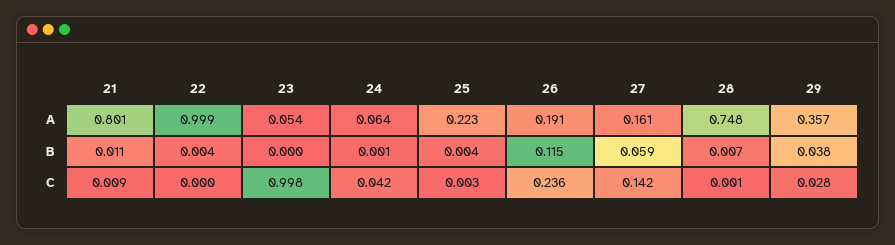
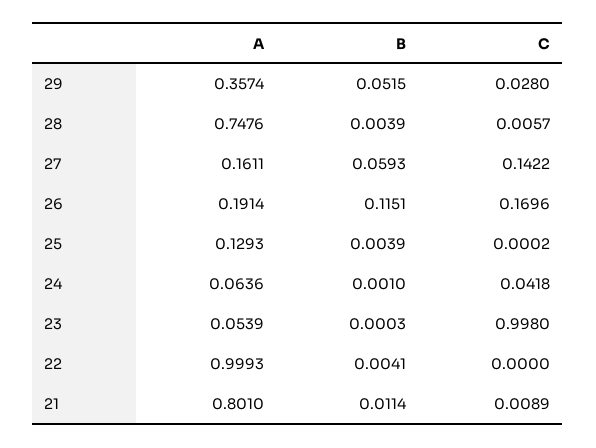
  {
    "21": {
      "A": 0.801,
      "B": 0.0114,
      "C": 0.0089
    },
    "22": {
      "A": 0.9993,
      "B": 0.0041,
      "C": 0
    },
    "23": {
      "A": 0.0539,
      "B": 0.0003,
      "C": 0.998
    },
    "24": {
      "A": 0.0636,
      "B": 0.001,
      "C": 0.0418
    },
    "25": {
-     "A": 0.223,
+     "A": 0.1293,
      "B": 0.0039,
-     "C": 0.003
+     "C": 0.0002
    },
    "26": {
      "A": 0.1914,
      "B": 0.1151,
-     "C": 0.236
+     "C": 0.1696
    },
    "27": {
      "A": 0.1611,
      "B": 0.0593,
      "C": 0.1422
    },
    "28": {
      "A": 0.7476,
-     "B": 0.007,
+     "B": 0.0039,
-     "C": 0.001
+     "C": 0.0057
    },
    "29": {
      "A": 0.3574,
-     "B": 0.038,
+     "B": 0.0515,
      "C": 0.028
    }
  }

